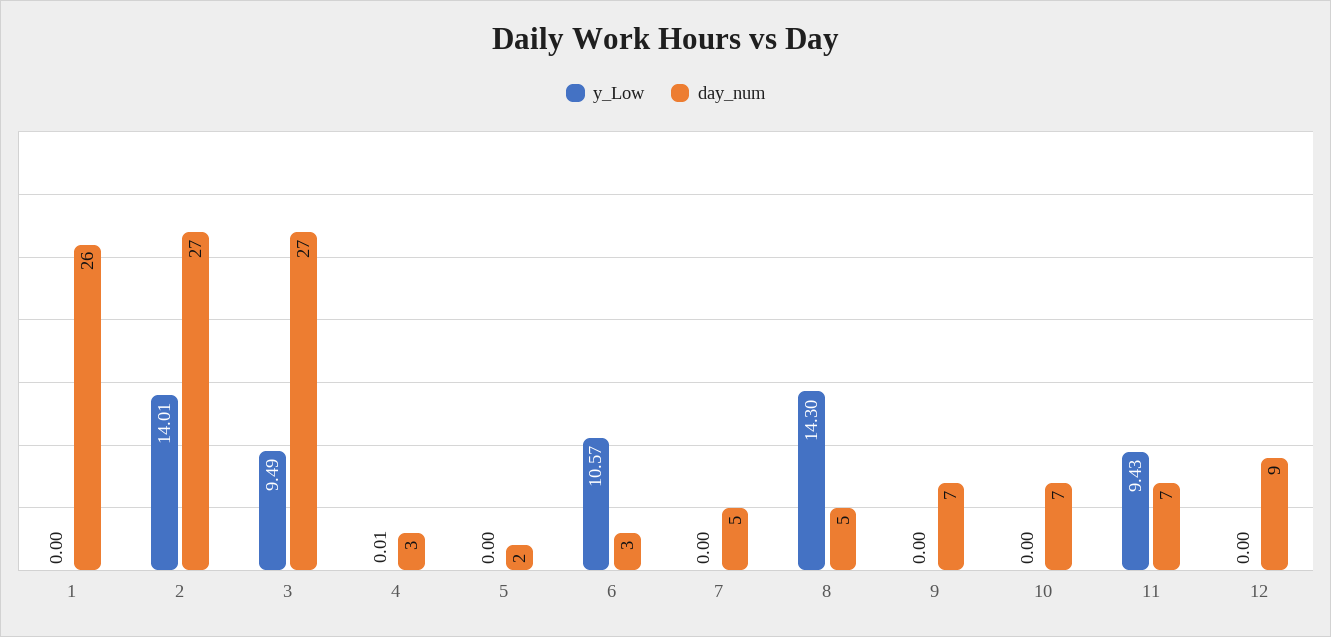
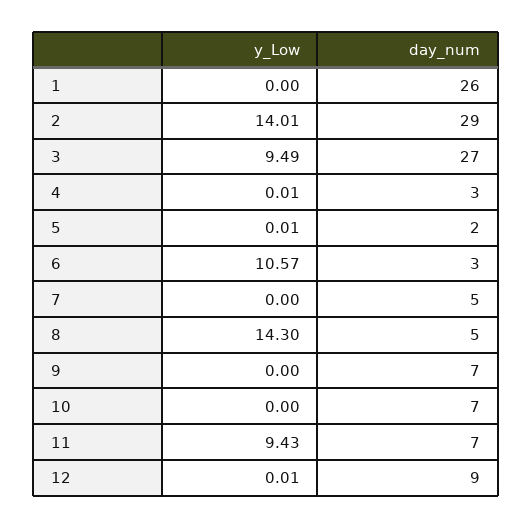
  {
    "y_Low": {
      "1": 0,
      "2": 14.01,
      "3": 9.49,
      "4": 0.01,
-     "5": 0,
+     "5": 0.01,
      "6": 10.57,
      "7": 0,
      "8": 14.3,
      "9": 0,
      "10": 0,
      "11": 9.43,
-     "12": 0
+     "12": 0.01
    },
    "day_num": {
      "1": 26,
-     "2": 27,
+     "2": 29,
      "3": 27,
      "4": 3,
      "5": 2,
      "6": 3,
      "7": 5,
      "8": 5,
      "9": 7,
      "10": 7,
      "11": 7,
      "12": 9
    }
  }

